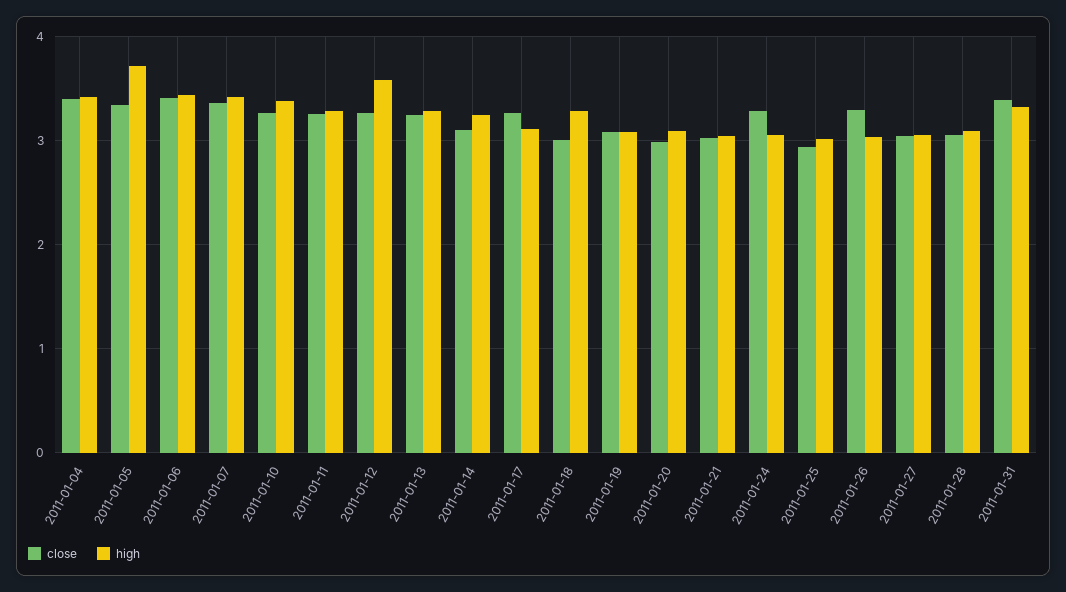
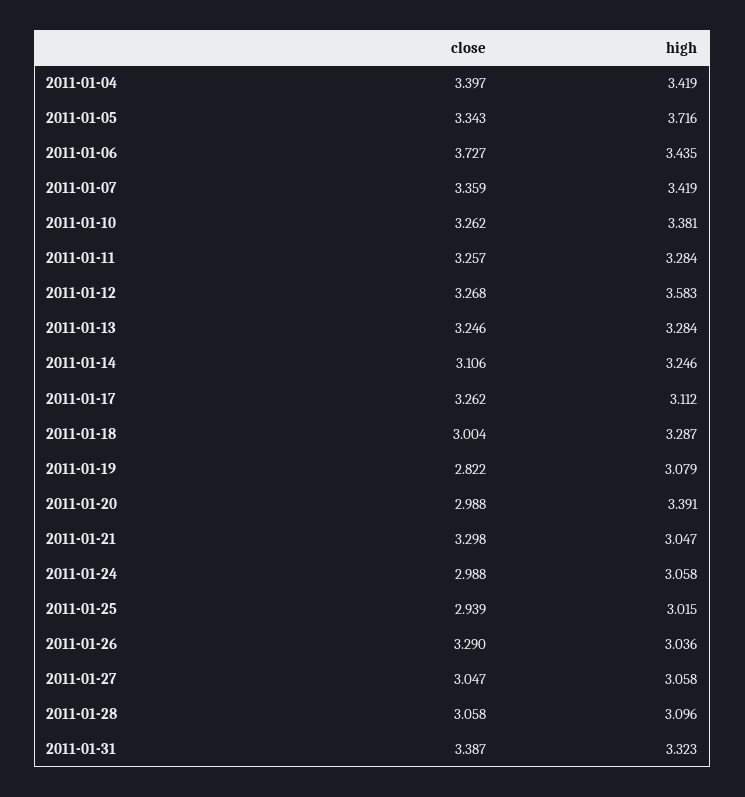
  {
    "close": {
      "2011-01-04": 3.397,
      "2011-01-05": 3.343,
-     "2011-01-06": 3.4,
+     "2011-01-06": 3.727,
      "2011-01-07": 3.359,
      "2011-01-10": 3.262,
      "2011-01-11": 3.257,
      "2011-01-12": 3.268,
      "2011-01-13": 3.246,
      "2011-01-14": 3.106,
      "2011-01-17": 3.262,
      "2011-01-18": 3.004,
-     "2011-01-19": 3.1,
+     "2011-01-19": 2.822,
      "2011-01-20": 2.988,
-     "2011-01-21": 3,
+     "2011-01-21": 3.298,
-     "2011-01-24": 3.3,
+     "2011-01-24": 2.988,
      "2011-01-25": 2.939,
      "2011-01-26": 3.29,
      "2011-01-27": 3.047,
      "2011-01-28": 3.058,
      "2011-01-31": 3.387
    },
    "high": {
      "2011-01-04": 3.419,
      "2011-01-05": 3.716,
      "2011-01-06": 3.435,
      "2011-01-07": 3.419,
      "2011-01-10": 3.381,
      "2011-01-11": 3.284,
      "2011-01-12": 3.583,
      "2011-01-13": 3.284,
      "2011-01-14": 3.246,
      "2011-01-17": 3.112,
      "2011-01-18": 3.287,
      "2011-01-19": 3.079,
-     "2011-01-20": 3.1,
+     "2011-01-20": 3.391,
      "2011-01-21": 3.047,
      "2011-01-24": 3.058,
      "2011-01-25": 3.015,
      "2011-01-26": 3.036,
      "2011-01-27": 3.058,
      "2011-01-28": 3.096,
      "2011-01-31": 3.323
    }
  }

